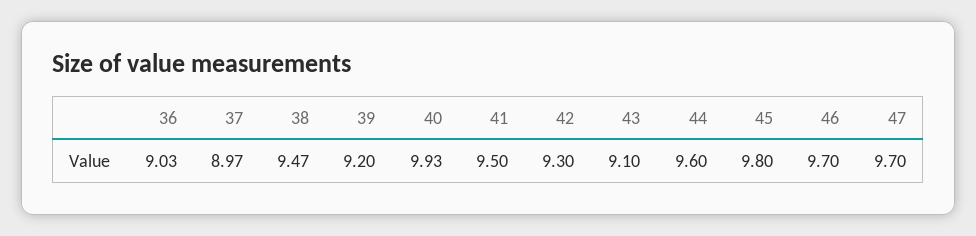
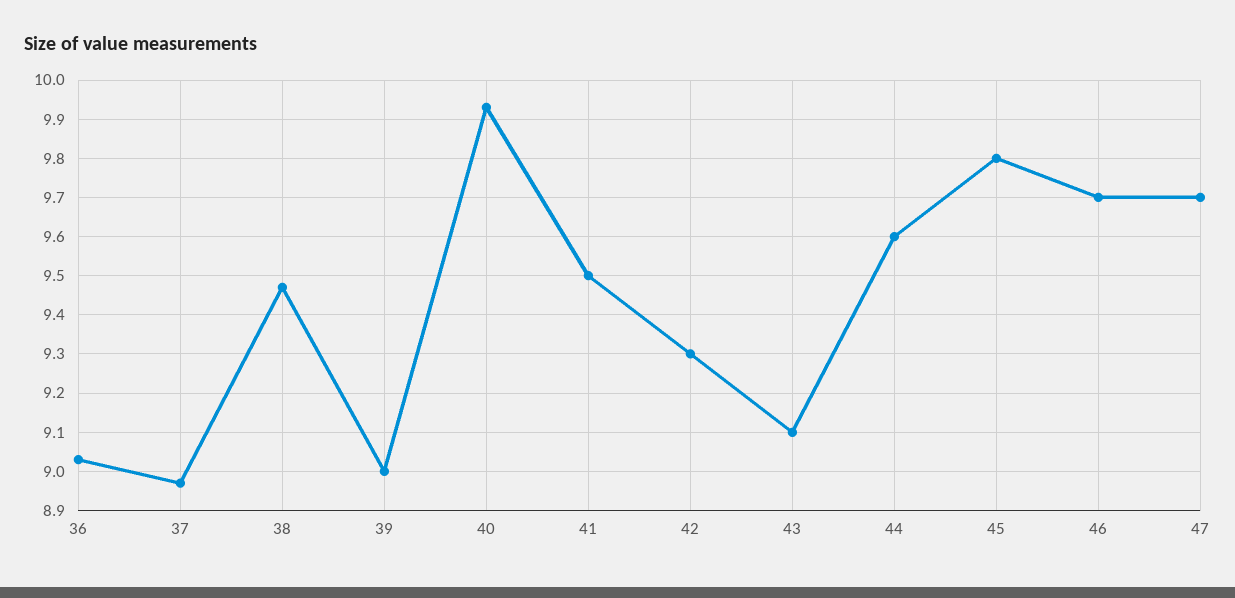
  {
    "36": 9.03,
    "37": 8.97,
    "38": 9.47,
-   "39": 9.2,
+   "39": 9,
    "40": 9.93,
    "41": 9.5,
    "42": 9.3,
    "43": 9.1,
    "44": 9.6,
    "45": 9.8,
    "46": 9.7,
    "47": 9.7
  }

